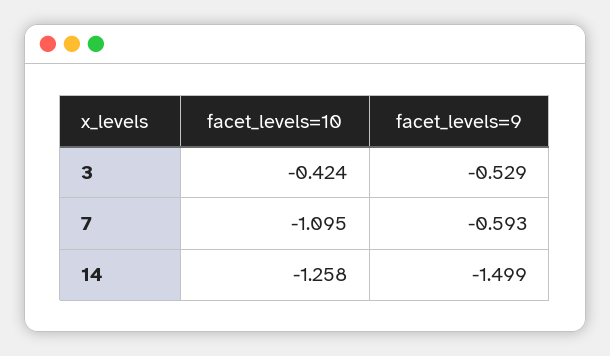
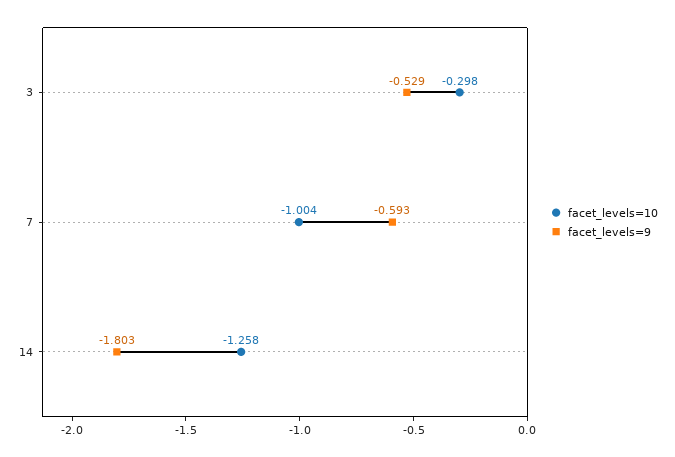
  {
    "facet_levels=10": {
-     "3": -0.424,
+     "3": -0.298,
-     "7": -1.095,
+     "7": -1.004,
      "14": -1.258
    },
    "facet_levels=9": {
      "3": -0.529,
      "7": -0.593,
-     "14": -1.499
+     "14": -1.803
    }
  }

